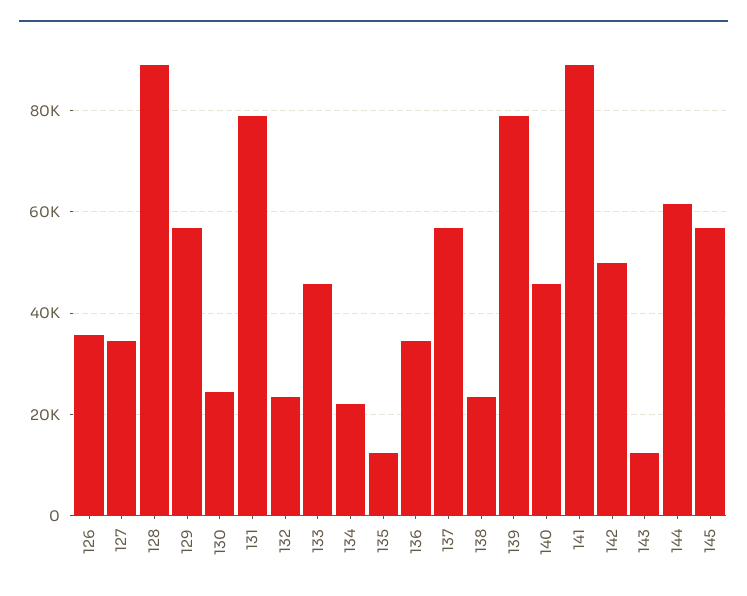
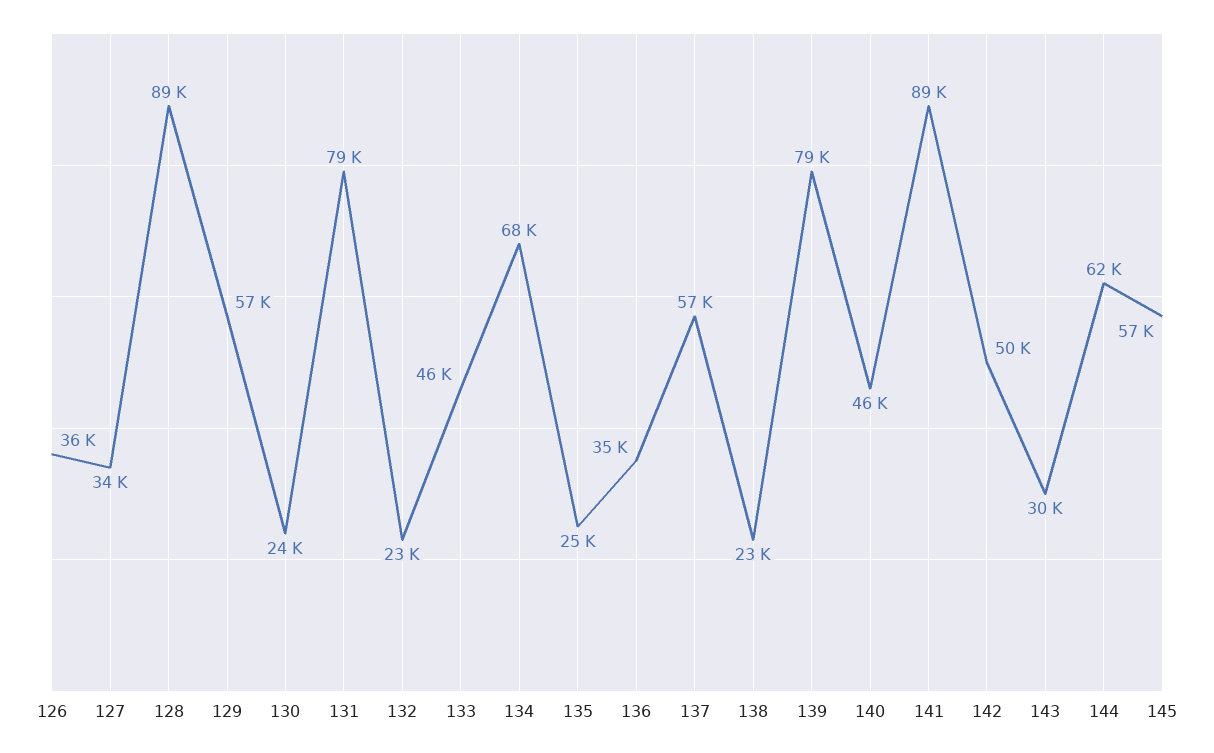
  {
    "126": 36000,
    "127": 34000,
    "128": 89000,
    "129": 57000,
    "130": 24000,
    "131": 79000,
    "132": 23000,
    "133": 46000,
-   "134": 22000,
+   "134": 68000,
-   "135": 12000,
+   "135": 25000,
    "136": 35000,
    "137": 57000,
    "138": 23000,
    "139": 79000,
    "140": 46000,
    "141": 89000,
    "142": 50000,
-   "143": 12000,
+   "143": 30000,
    "144": 62000,
    "145": 57000
  }

